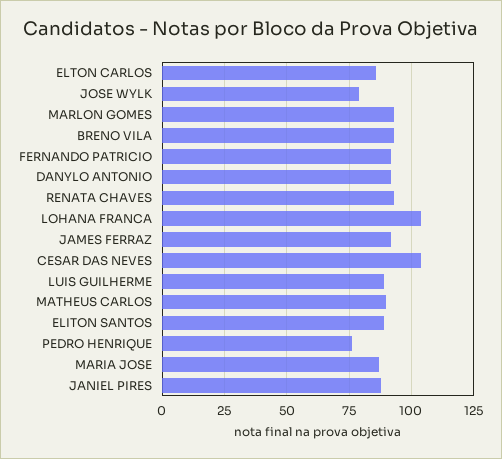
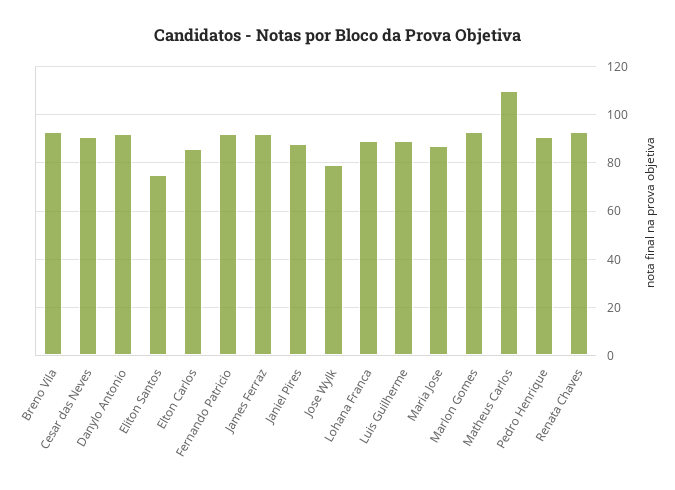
  {
    "ELTON CARLOS": 85,
    "JOSE WYLK": 80,
    "MARLON GOMES": 95,
    "BRENO VILA": 95,
    "FERNANDO PATRICIO": 90,
    "DANYLO ANTONIO": 90,
    "RENATA CHAVES": 95,
-   "LOHANA FRANCA": 105,
+   "LOHANA FRANCA": 90,
    "JAMES FERRAZ": 90,
-   "CESAR DAS NEVES": 105,
+   "CESAR DAS NEVES": 90,
    "LUIS GUILHERME": 90,
-   "MATHEUS CARLOS": 90,
+   "MATHEUS CARLOS": 110,
-   "ELITON SANTOS": 90,
+   "ELITON SANTOS": 75,
-   "PEDRO HENRIQUE": 75,
+   "PEDRO HENRIQUE": 90,
    "MARIA JOSE": 85,
    "JANIEL PIRES": 90
  }

